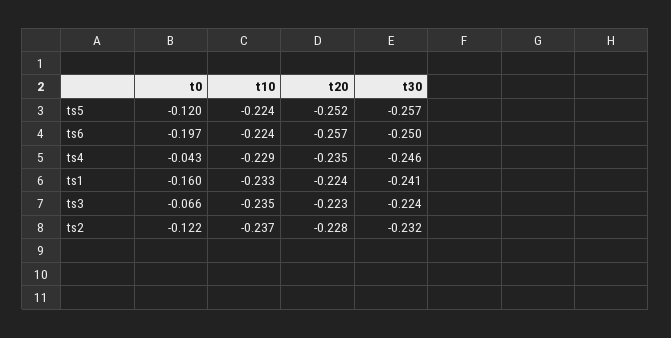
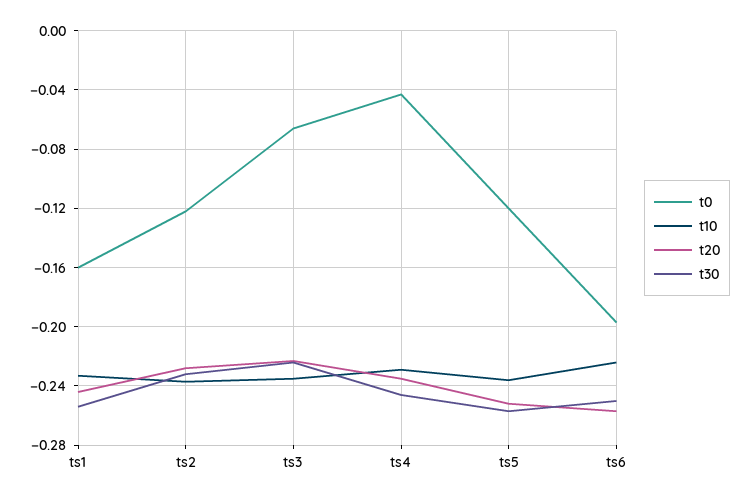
  {
    "t0": {
      "ts5": -0.12,
      "ts6": -0.197,
      "ts4": -0.043,
      "ts1": -0.16,
      "ts3": -0.066,
      "ts2": -0.122
    },
    "t10": {
-     "ts5": -0.224,
+     "ts5": -0.235,
      "ts6": -0.224,
      "ts4": -0.229,
      "ts1": -0.233,
      "ts3": -0.235,
      "ts2": -0.237
    },
    "t20": {
      "ts5": -0.252,
      "ts6": -0.257,
      "ts4": -0.235,
-     "ts1": -0.224,
+     "ts1": -0.245,
      "ts3": -0.223,
      "ts2": -0.228
    },
    "t30": {
      "ts5": -0.257,
      "ts6": -0.25,
      "ts4": -0.246,
-     "ts1": -0.241,
+     "ts1": -0.255,
      "ts3": -0.224,
      "ts2": -0.232
    }
  }

